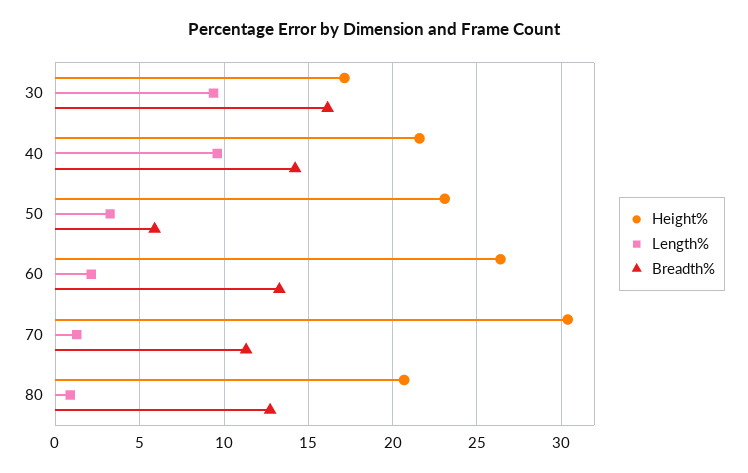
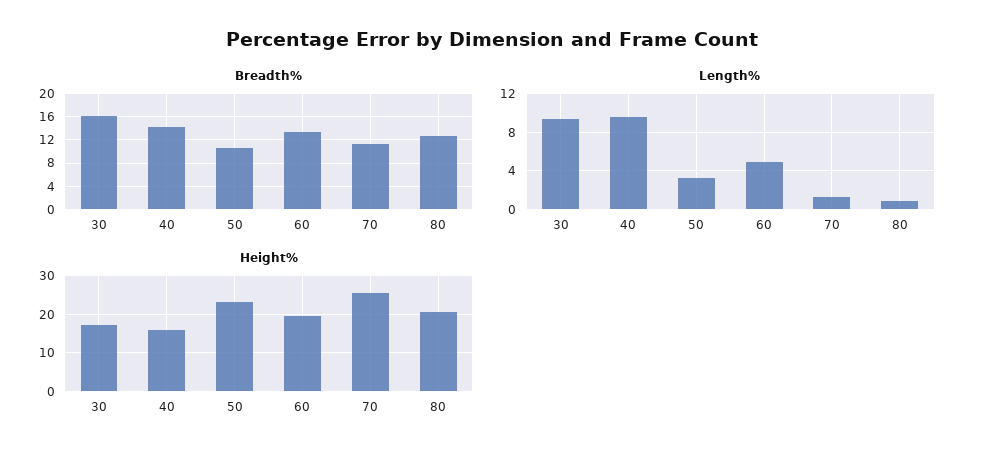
  {
    "Height%": {
      "30": 17,
-     "40": 21.5,
+     "40": 16,
      "50": 23,
-     "60": 26.5,
+     "60": 20,
-     "70": 30.5,
+     "70": 26,
      "80": 20.5
    },
    "Length%": {
      "30": 9.5,
      "40": 9.5,
      "50": 3.5,
-     "60": 2,
+     "60": 5,
      "70": 1.5,
      "80": 1
    },
    "Breadth%": {
      "30": 16,
      "40": 14,
-     "50": 6,
+     "50": 10,
      "60": 13.5,
      "70": 11.5,
      "80": 12.5
    }
  }

